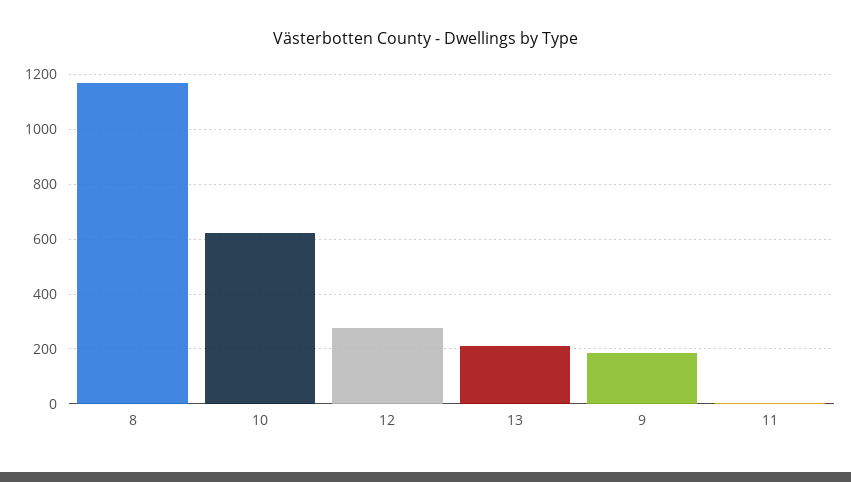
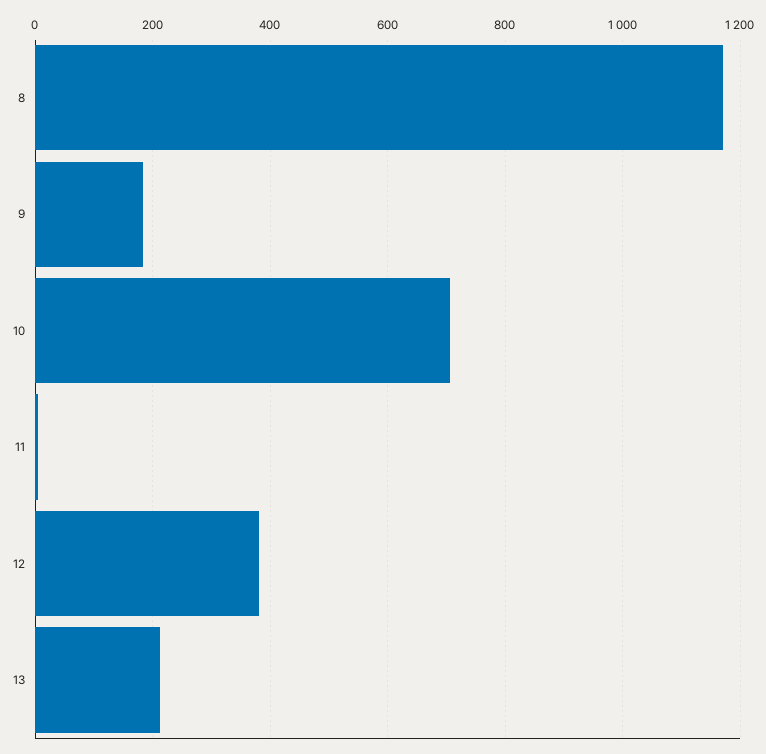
  {
    "8": 1180,
-   "10": 625,
+   "10": 700,
-   "12": 275,
+   "12": 380,
    "13": 220,
    "9": 180,
    "11": 0
  }

